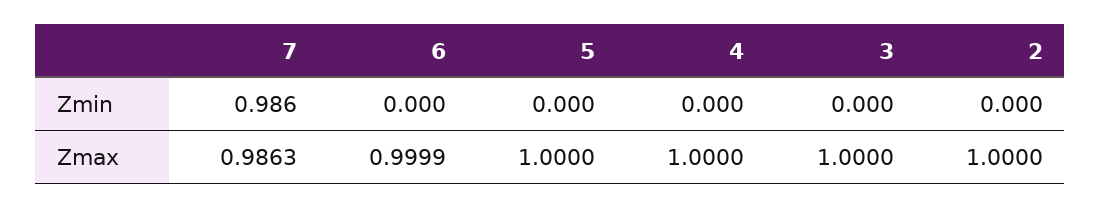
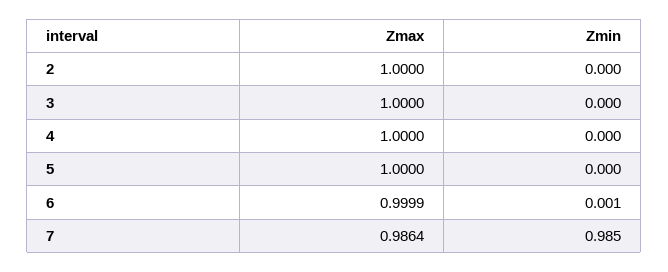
  {
    "7": {
-     "Zmin": 0.986,
+     "Zmin": 0.985,
-     "Zmax": 0.9863
+     "Zmax": 0.9864
    },
    "6": {
-     "Zmin": 0,
+     "Zmin": 0.001,
      "Zmax": 0.9999
    },
    "5": {
      "Zmin": 0,
      "Zmax": 1
    },
    "4": {
      "Zmin": 0,
      "Zmax": 1
    },
    "3": {
      "Zmin": 0,
      "Zmax": 1
    },
    "2": {
      "Zmin": 0,
      "Zmax": 1
    }
  }

